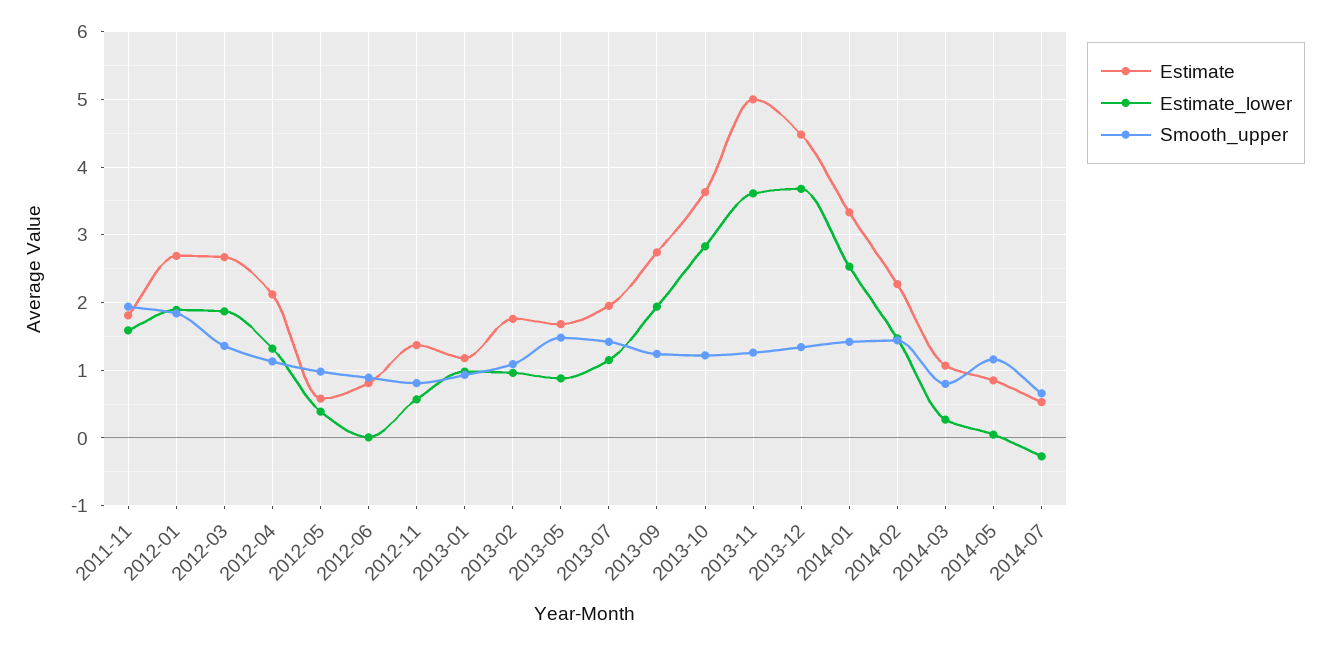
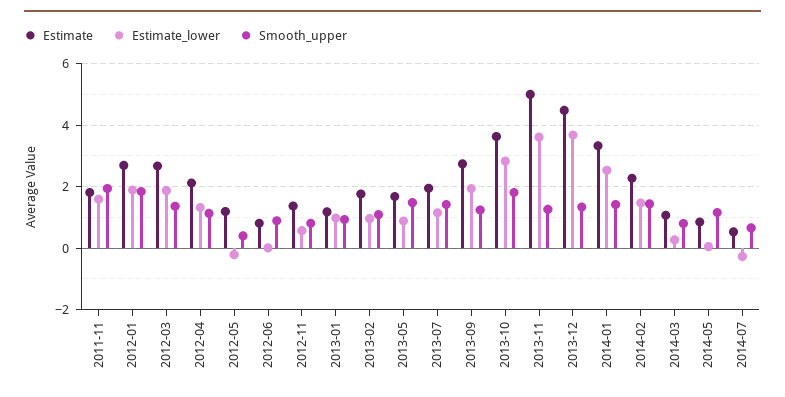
  {
    "Estimate": {
      "2011-11": 1.8,
      "2012-01": 2.7,
      "2012-03": 2.7,
      "2012-04": 2.1,
-     "2012-05": 0.6,
+     "2012-05": 1.2,
      "2012-06": 0.8,
      "2012-11": 1.4,
      "2013-01": 1.2,
      "2013-02": 1.8,
      "2013-05": 1.7,
      "2013-07": 2,
      "2013-09": 2.7,
      "2013-10": 3.6,
      "2013-11": 5,
      "2013-12": 4.5,
      "2014-01": 3.3,
      "2014-02": 2.3,
      "2014-03": 1.1,
      "2014-05": 0.9,
      "2014-07": 0.5
    },
    "Estimate_lower": {
      "2011-11": 1.6,
      "2012-01": 1.9,
      "2012-03": 1.9,
      "2012-04": 1.3,
-     "2012-05": 0.4,
+     "2012-05": -0.2,
      "2012-06": 0,
      "2012-11": 0.6,
      "2013-01": 1,
      "2013-02": 1,
      "2013-05": 0.9,
      "2013-07": 1.2,
      "2013-09": 1.9,
      "2013-10": 2.8,
      "2013-11": 3.6,
      "2013-12": 3.7,
      "2014-01": 2.5,
      "2014-02": 1.5,
      "2014-03": 0.3,
      "2014-05": 0.1,
      "2014-07": -0.3
    },
    "Smooth_upper": {
      "2011-11": 1.9,
      "2012-01": 1.8,
      "2012-03": 1.4,
      "2012-04": 1.1,
-     "2012-05": 1,
+     "2012-05": 0.4,
      "2012-06": 0.9,
      "2012-11": 0.8,
      "2013-01": 0.9,
      "2013-02": 1.1,
      "2013-05": 1.5,
      "2013-07": 1.4,
      "2013-09": 1.2,
-     "2013-10": 1.2,
+     "2013-10": 1.8,
      "2013-11": 1.3,
      "2013-12": 1.3,
      "2014-01": 1.4,
      "2014-02": 1.4,
      "2014-03": 0.8,
      "2014-05": 1.2,
      "2014-07": 0.7
    }
  }

